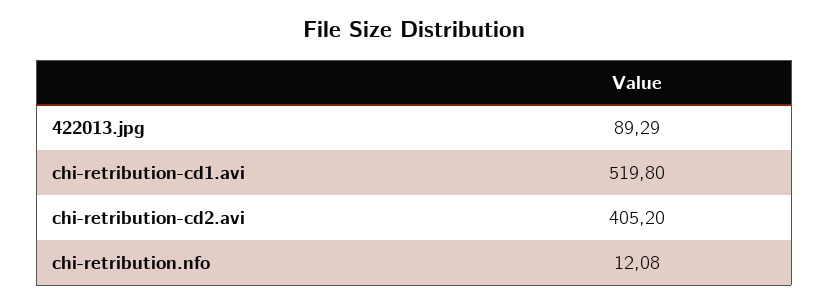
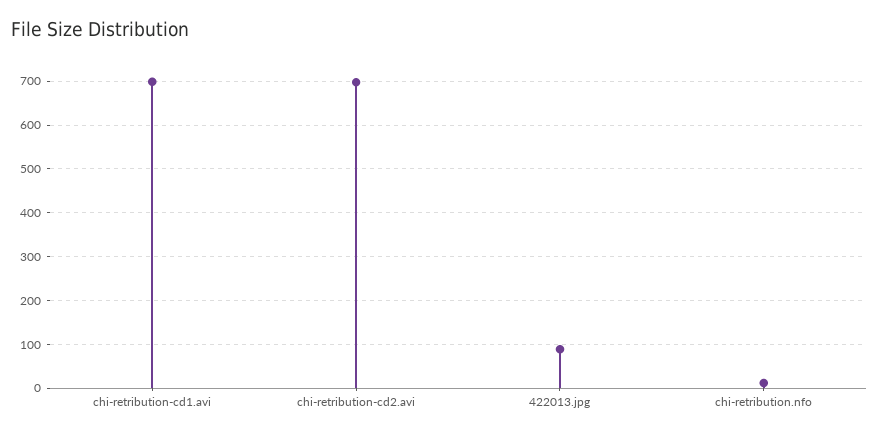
  {
    "422013.jpg": 89.29,
-   "chi-retribution-cd1.avi": 519.8,
+   "chi-retribution-cd1.avi": 700,
-   "chi-retribution-cd2.avi": 405.2,
+   "chi-retribution-cd2.avi": 700,
    "chi-retribution.nfo": 12.08
  }

